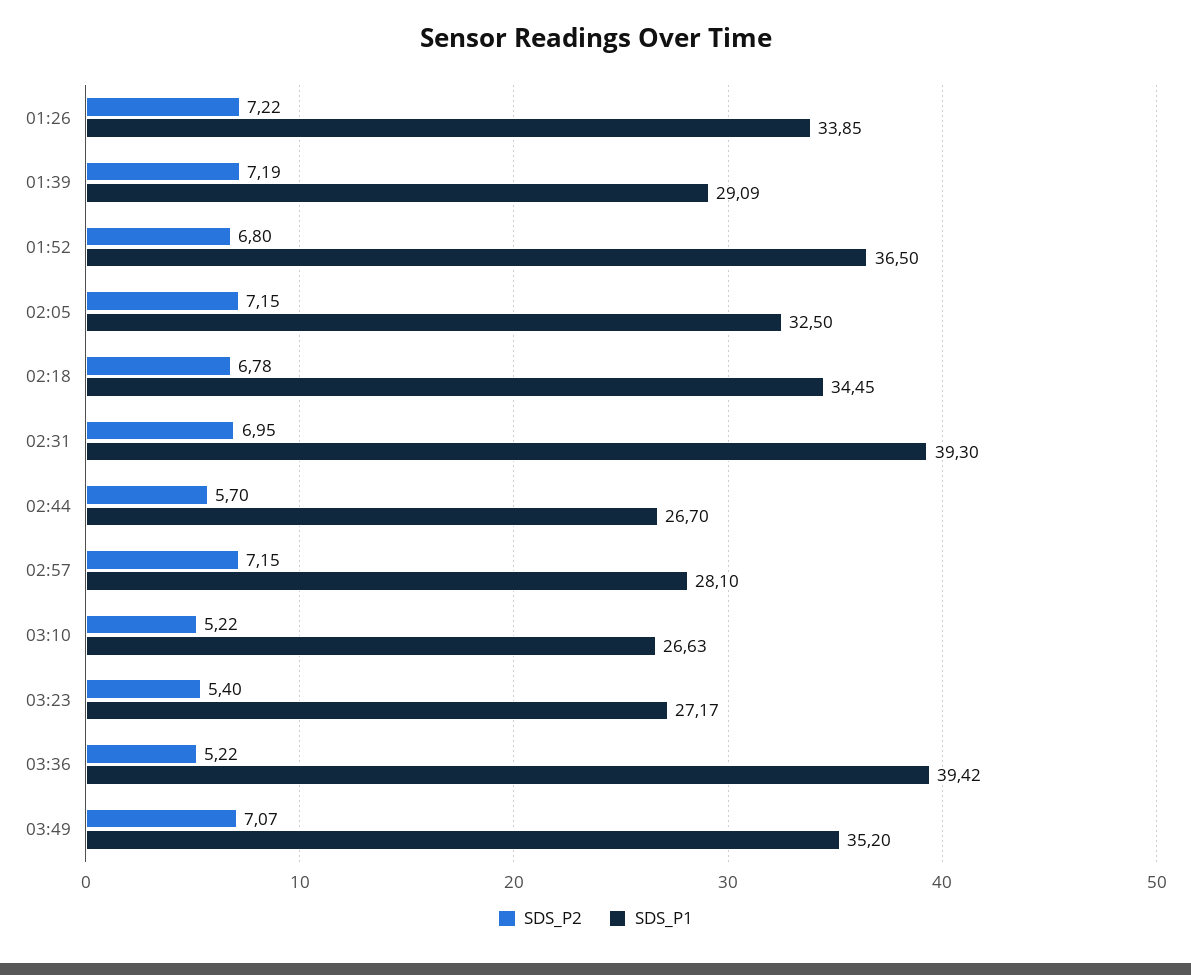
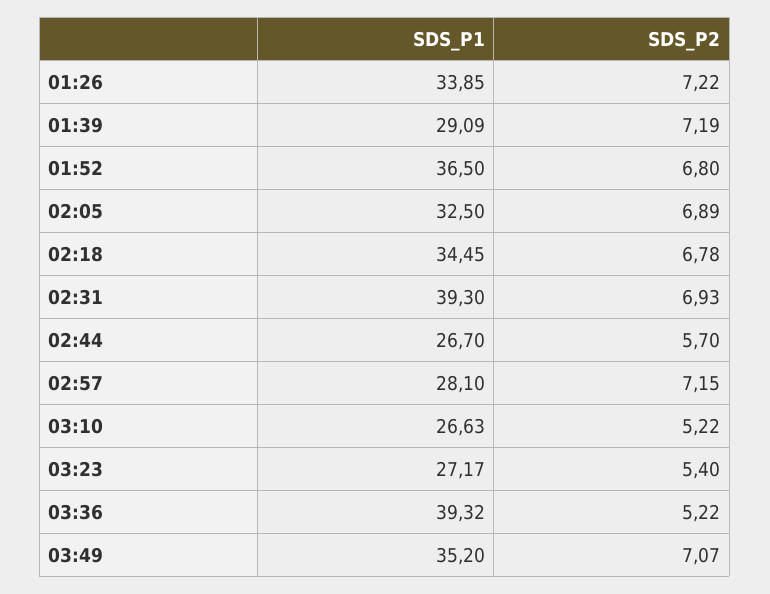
  {
    "SDS_P2": {
      "01:26": 7.22,
      "01:39": 7.19,
      "01:52": 6.8,
-     "02:05": 7.15,
+     "02:05": 6.89,
      "02:18": 6.78,
-     "02:31": 6.95,
+     "02:31": 6.93,
      "02:44": 5.7,
      "02:57": 7.15,
      "03:10": 5.22,
      "03:23": 5.4,
      "03:36": 5.22,
      "03:49": 7.07
    },
    "SDS_P1": {
      "01:26": 33.85,
      "01:39": 29.09,
      "01:52": 36.5,
      "02:05": 32.5,
      "02:18": 34.45,
      "02:31": 39.3,
      "02:44": 26.7,
      "02:57": 28.1,
      "03:10": 26.63,
      "03:23": 27.17,
-     "03:36": 39.42,
+     "03:36": 39.32,
      "03:49": 35.2
    }
  }

